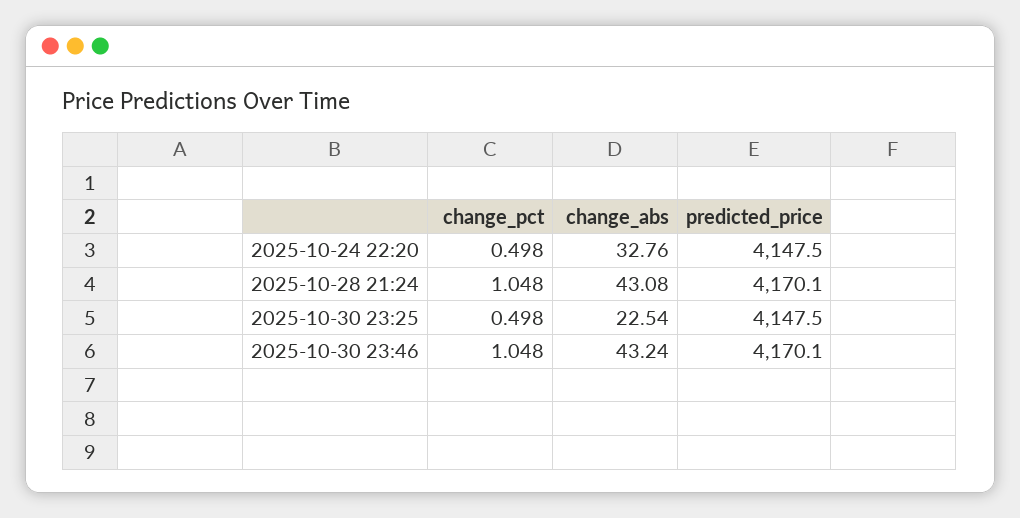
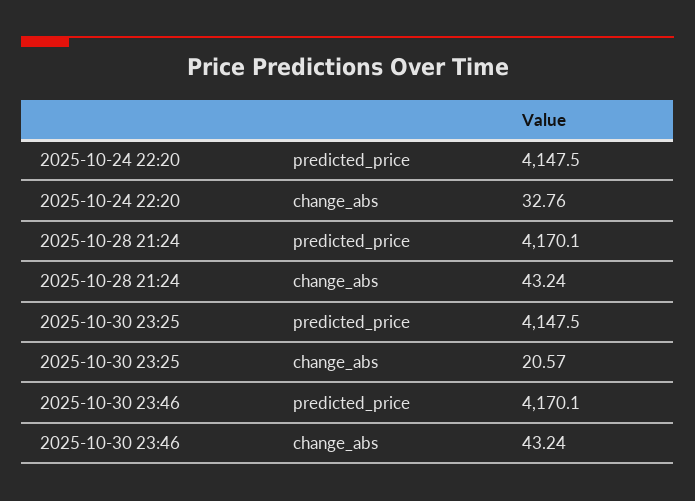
  {
-   "change_pct": {
-     "2025-10-24 22:20": 0.498,
-     "2025-10-28 21:24": 1.048,
-     "2025-10-30 23:25": 0.498,
-     "2025-10-30 23:46": 1.048
-   },
    "change_abs": {
      "2025-10-24 22:20": 32.76,
-     "2025-10-28 21:24": 43.08,
+     "2025-10-28 21:24": 43.24,
-     "2025-10-30 23:25": 22.54,
+     "2025-10-30 23:25": 20.57,
      "2025-10-30 23:46": 43.24
    },
    "predicted_price": {
      "2025-10-24 22:20": 4147.5,
      "2025-10-28 21:24": 4170.1,
      "2025-10-30 23:25": 4147.5,
      "2025-10-30 23:46": 4170.1
    }
  }

